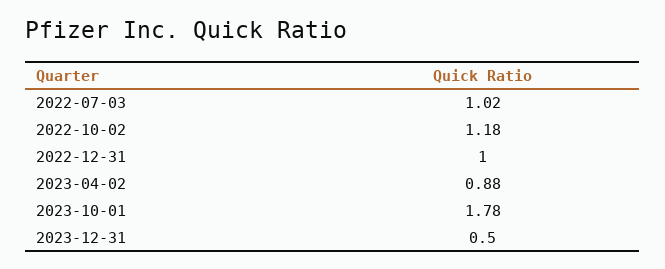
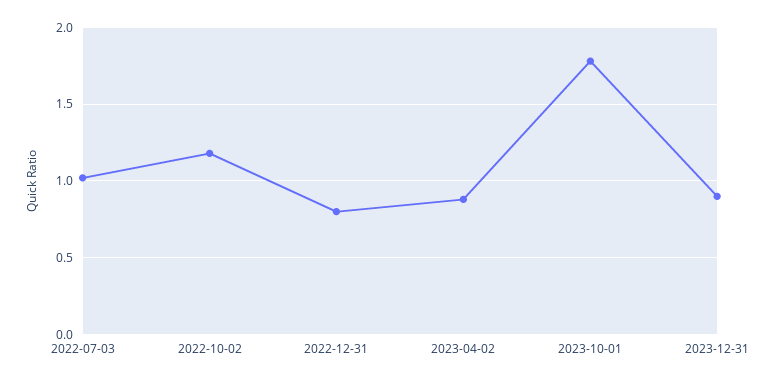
  {
    "2022-07-03": 1.02,
    "2022-10-02": 1.18,
-   "2022-12-31": 1,
+   "2022-12-31": 0.8,
    "2023-04-02": 0.88,
    "2023-10-01": 1.78,
-   "2023-12-31": 0.5
+   "2023-12-31": 0.9
  }

